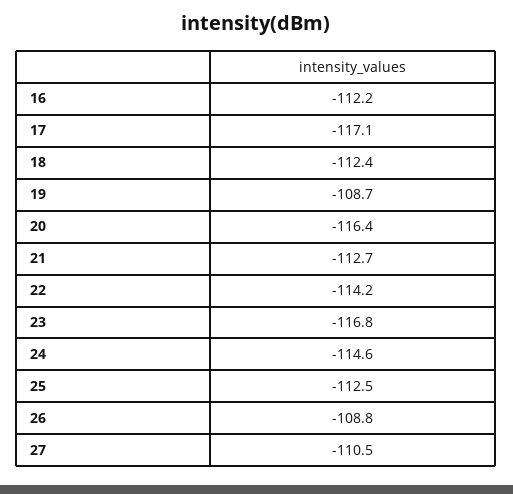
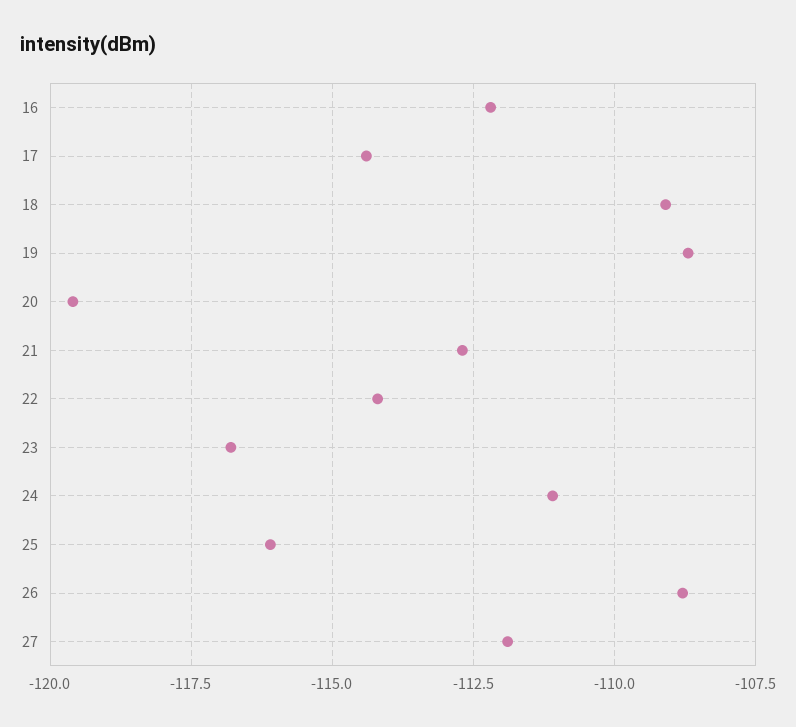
  {
    "16": -112.2,
-   "17": -117.1,
+   "17": -114.5,
-   "18": -112.4,
+   "18": -109,
    "19": -108.7,
-   "20": -116.4,
+   "20": -119.5,
    "21": -112.7,
    "22": -114.2,
    "23": -116.8,
-   "24": -114.6,
+   "24": -111,
-   "25": -112.5,
+   "25": -116,
    "26": -108.8,
-   "27": -110.5
+   "27": -112
  }

